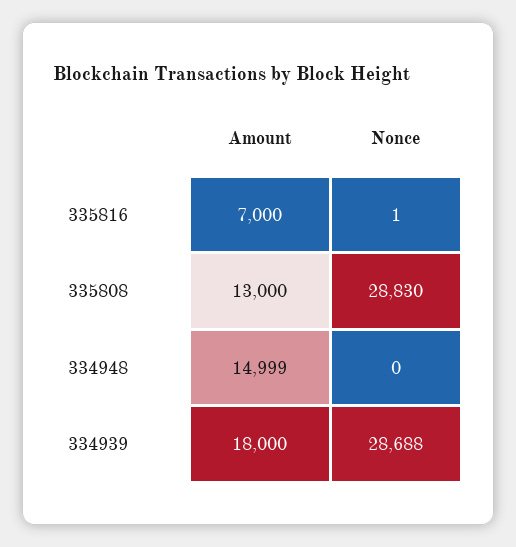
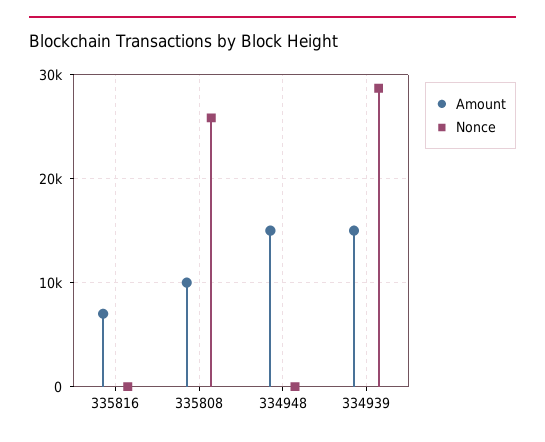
  {
    "Amount": {
      "335816": 7000,
-     "335808": 13000,
+     "335808": 10000,
      "334948": 14999,
-     "334939": 18000
+     "334939": 15000
    },
    "Nonce": {
      "335816": 1,
-     "335808": 28830,
+     "335808": 26000,
      "334948": 0,
      "334939": 28688
    }
  }

